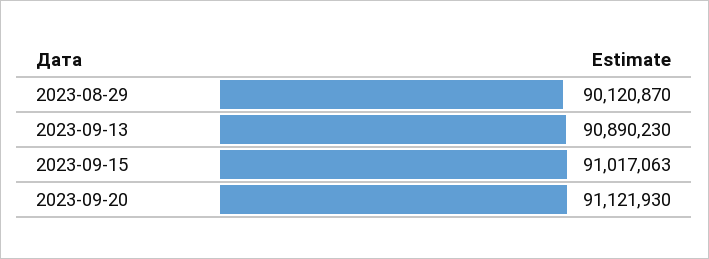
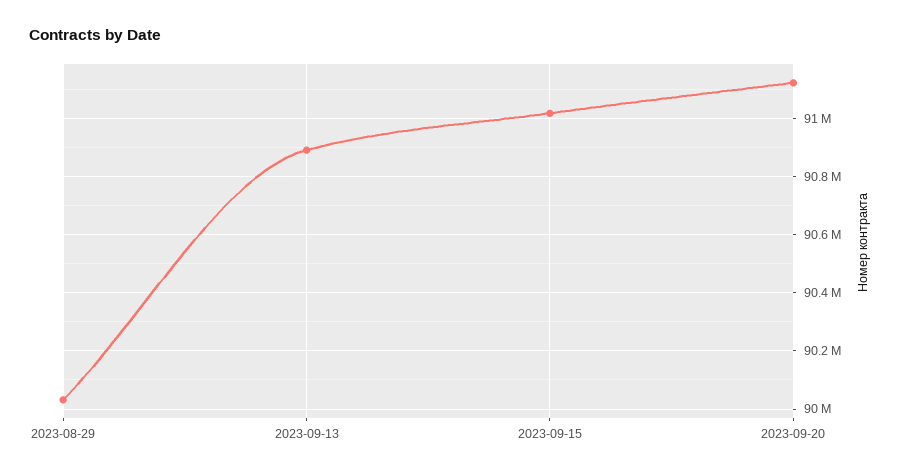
  {
-   "2023-08-29": 90120870,
+   "2023-08-29": 90025000,
    "2023-09-13": 90890230,
    "2023-09-15": 91017063,
    "2023-09-20": 91121930
  }

